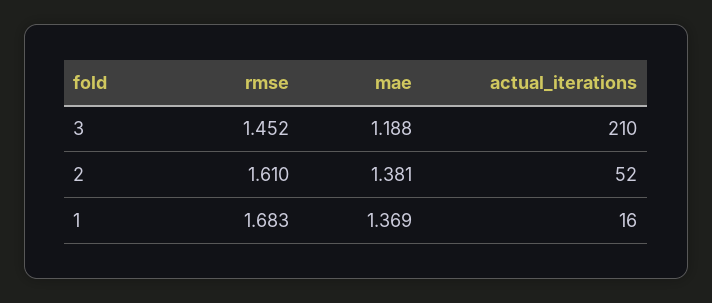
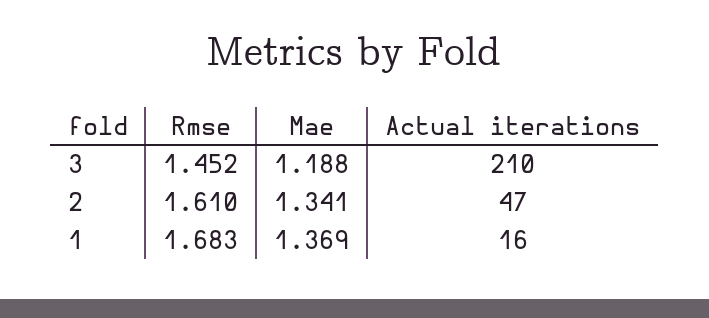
  {
    "rmse": {
      "3": 1.452,
      "2": 1.61,
      "1": 1.683
    },
    "mae": {
      "3": 1.188,
-     "2": 1.381,
+     "2": 1.341,
      "1": 1.369
    },
    "actual_iterations": {
      "3": 210,
-     "2": 52,
+     "2": 47,
      "1": 16
    }
  }

